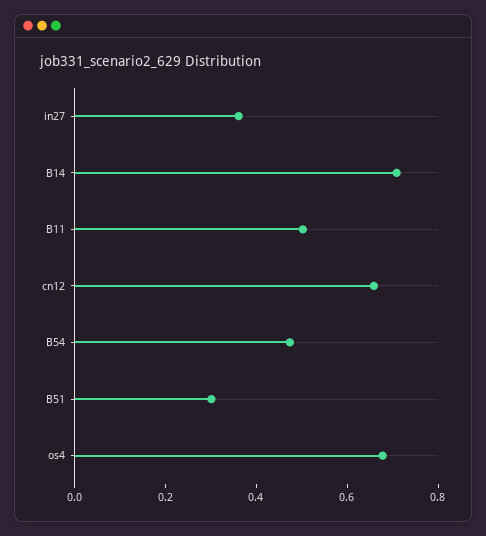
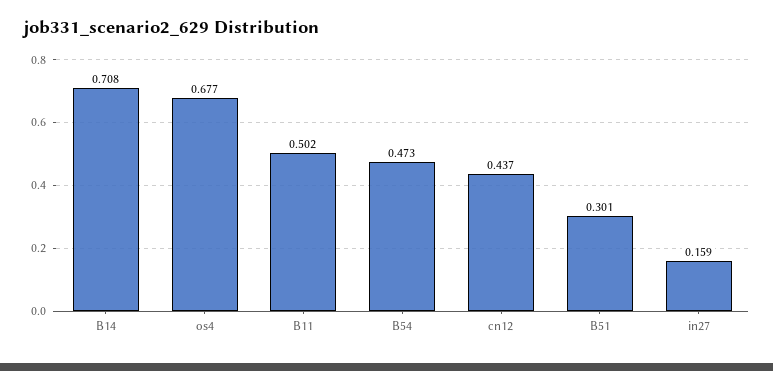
  {
-   "in27": 0.35,
+   "in27": 0.159,
    "B14": 0.708,
    "B11": 0.502,
-   "cn12": 0.65,
+   "cn12": 0.437,
    "B54": 0.473,
    "B51": 0.301,
    "os4": 0.677
  }

